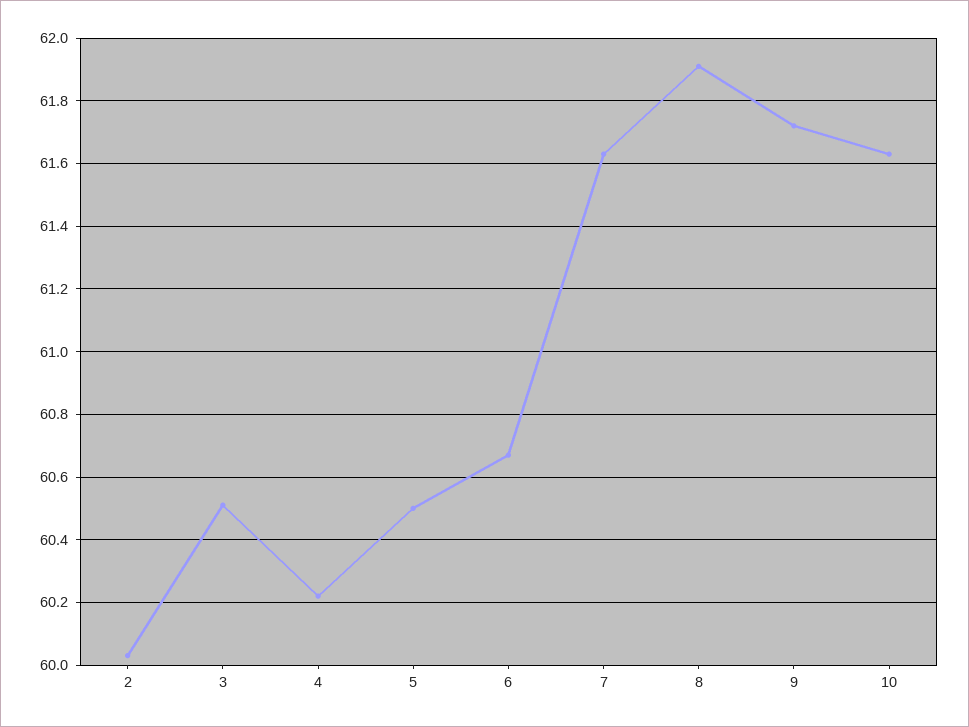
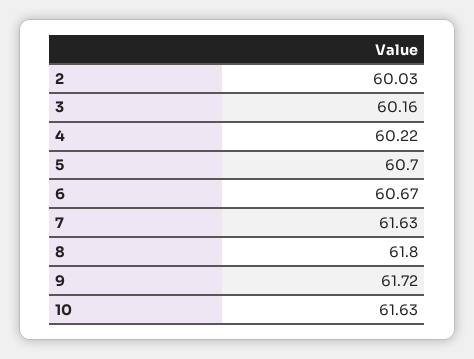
  {
    "2": 60.03,
-   "3": 60.5,
+   "3": 60.16,
    "4": 60.22,
-   "5": 60.5,
+   "5": 60.7,
    "6": 60.67,
    "7": 61.63,
-   "8": 61.9,
+   "8": 61.8,
    "9": 61.72,
    "10": 61.63
  }

